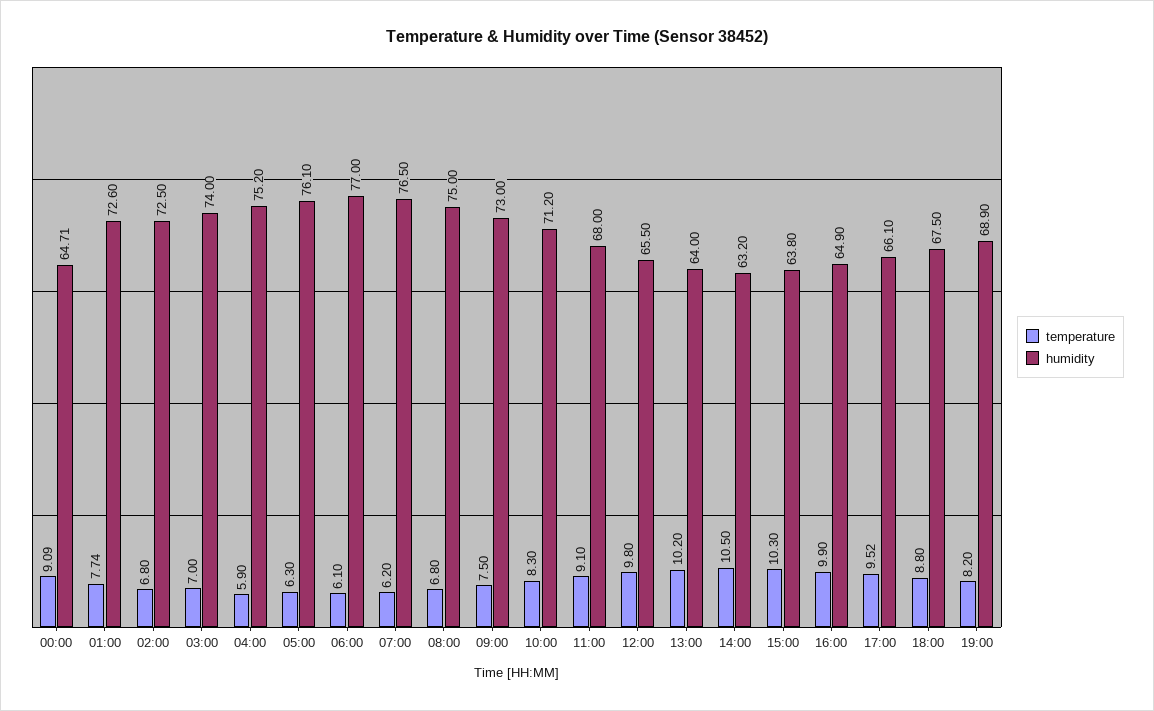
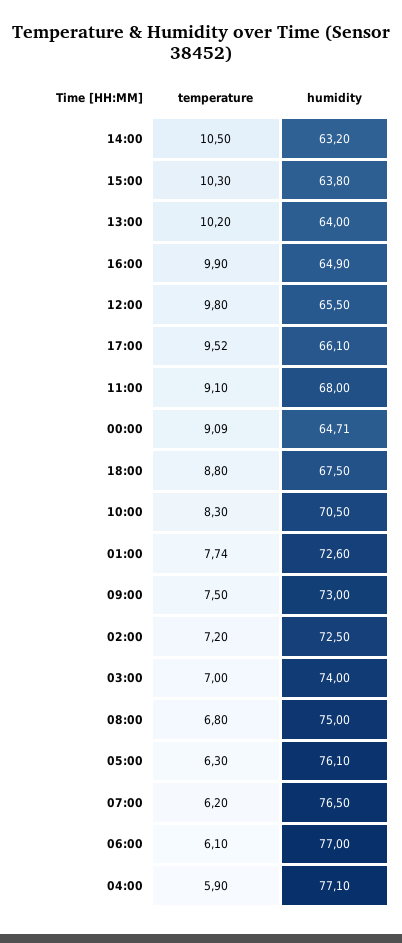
  {
    "temperature": {
      "00:00": 9.09,
      "01:00": 7.74,
-     "02:00": 6.8,
+     "02:00": 7.2,
      "03:00": 7,
      "04:00": 5.9,
      "05:00": 6.3,
      "06:00": 6.1,
      "07:00": 6.2,
      "08:00": 6.8,
      "09:00": 7.5,
      "10:00": 8.3,
      "11:00": 9.1,
      "12:00": 9.8,
      "13:00": 10.2,
      "14:00": 10.5,
      "15:00": 10.3,
      "16:00": 9.9,
      "17:00": 9.52,
-     "18:00": 8.8,
+     "18:00": 8.8
-     "19:00": 8.2
    },
    "humidity": {
      "00:00": 64.71,
      "01:00": 72.6,
      "02:00": 72.5,
      "03:00": 74,
-     "04:00": 75.2,
+     "04:00": 77.1,
      "05:00": 76.1,
      "06:00": 77,
      "07:00": 76.5,
      "08:00": 75,
      "09:00": 73,
-     "10:00": 71.2,
+     "10:00": 70.5,
      "11:00": 68,
      "12:00": 65.5,
      "13:00": 64,
      "14:00": 63.2,
      "15:00": 63.8,
      "16:00": 64.9,
      "17:00": 66.1,
-     "18:00": 67.5,
+     "18:00": 67.5
-     "19:00": 68.9
    }
  }

